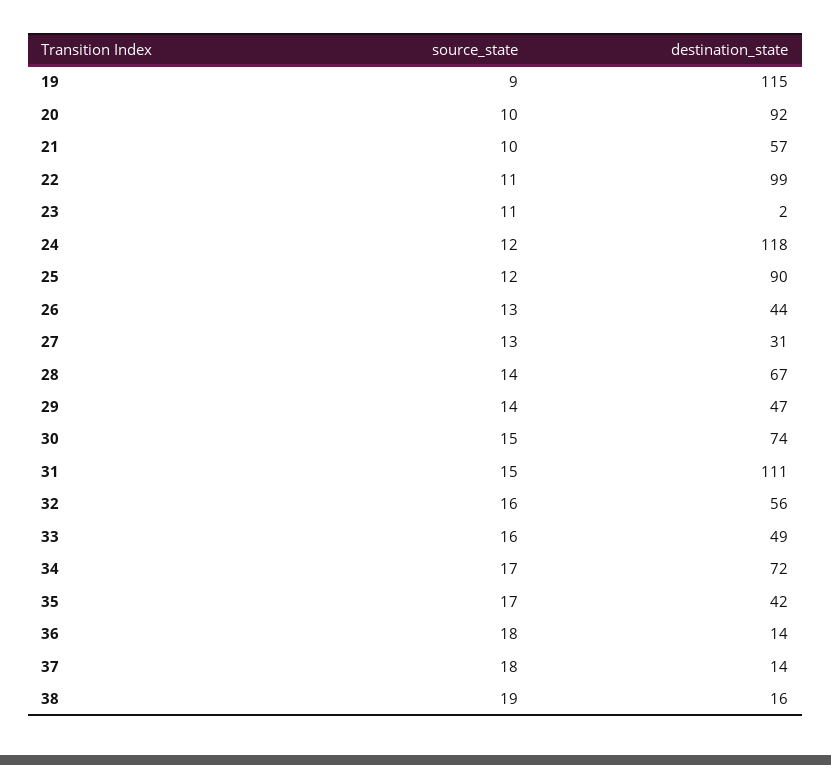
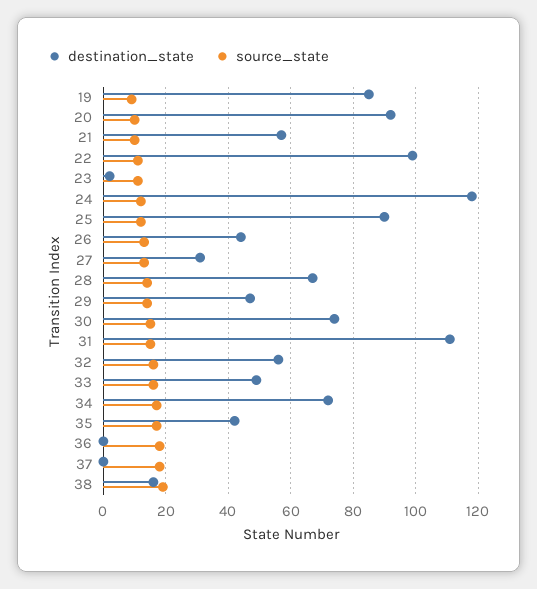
  {
    "source_state": {
      "19": 9,
      "20": 10,
      "21": 10,
      "22": 11,
      "23": 11,
      "24": 12,
      "25": 12,
      "26": 13,
      "27": 13,
      "28": 14,
      "29": 14,
      "30": 15,
      "31": 15,
      "32": 16,
      "33": 16,
      "34": 17,
      "35": 17,
      "36": 18,
      "37": 18,
      "38": 19
    },
    "destination_state": {
-     "19": 115,
+     "19": 85,
      "20": 92,
      "21": 57,
      "22": 99,
      "23": 2,
      "24": 118,
      "25": 90,
      "26": 44,
      "27": 31,
      "28": 67,
      "29": 47,
      "30": 74,
      "31": 111,
      "32": 56,
      "33": 49,
      "34": 72,
      "35": 42,
-     "36": 14,
+     "36": 0,
-     "37": 14,
+     "37": 0,
      "38": 16
    }
  }

